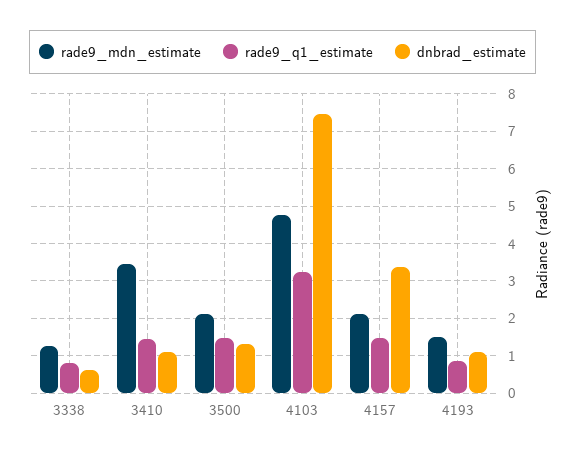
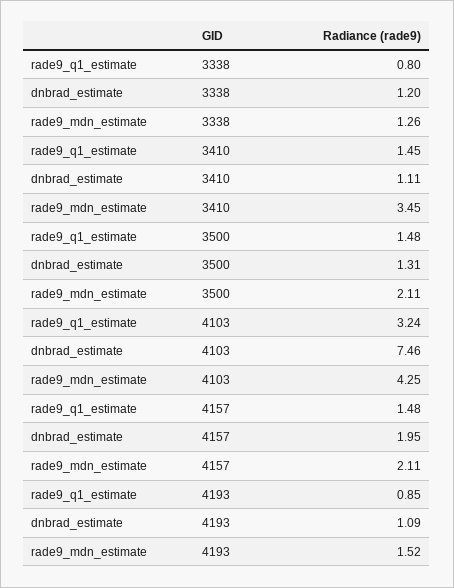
  {
    "rade9_mdn_estimate": {
      "3338": 1.26,
      "3410": 3.45,
      "3500": 2.11,
-     "4103": 4.8,
+     "4103": 4.25,
      "4157": 2.11,
      "4193": 1.52
    },
    "rade9_q1_estimate": {
      "3338": 0.8,
      "3410": 1.45,
      "3500": 1.48,
      "4103": 3.24,
      "4157": 1.48,
      "4193": 0.85
    },
    "dnbrad_estimate": {
-     "3338": 0.6,
+     "3338": 1.2,
      "3410": 1.11,
      "3500": 1.31,
      "4103": 7.46,
-     "4157": 3.4,
+     "4157": 1.95,
      "4193": 1.09
    }
  }

